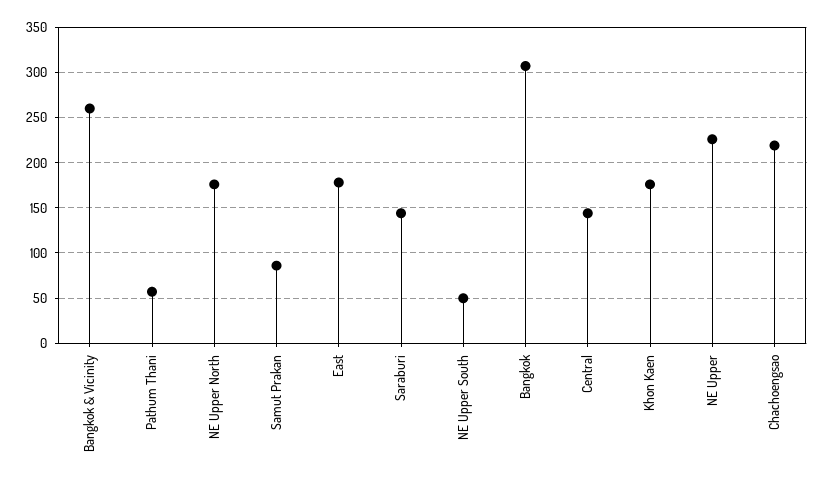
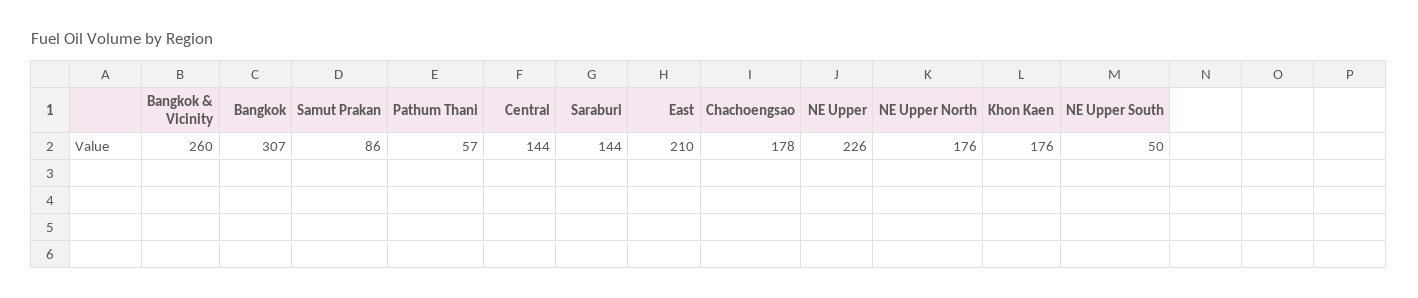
  {
    "Bangkok & Vicinity": 260,
    "Pathum Thani": 57,
    "NE Upper North": 176,
    "Samut Prakan": 86,
-   "East": 180,
+   "East": 210,
    "Saraburi": 144,
    "NE Upper South": 50,
    "Bangkok": 307,
    "Central": 144,
    "Khon Kaen": 176,
    "NE Upper": 226,
-   "Chachoengsao": 220
+   "Chachoengsao": 178
  }

